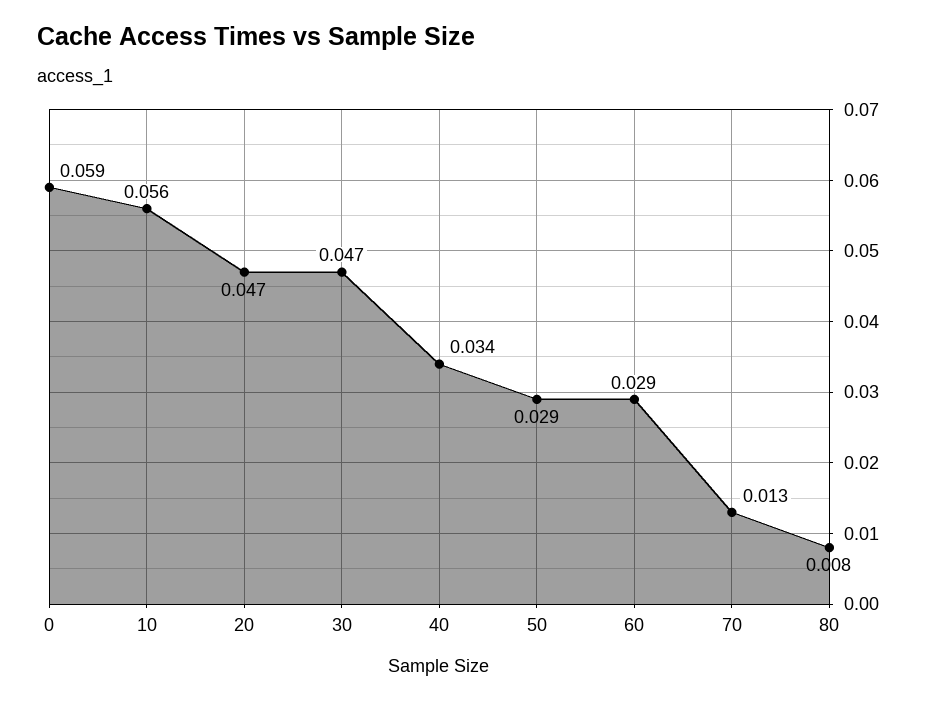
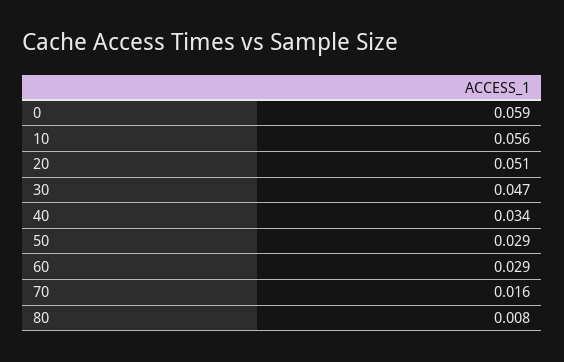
  {
    "0": 0.059,
    "10": 0.056,
-   "20": 0.047,
+   "20": 0.051,
    "30": 0.047,
    "40": 0.034,
    "50": 0.029,
    "60": 0.029,
-   "70": 0.013,
+   "70": 0.016,
    "80": 0.008
  }

